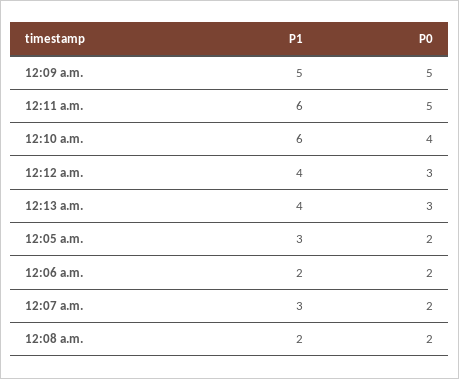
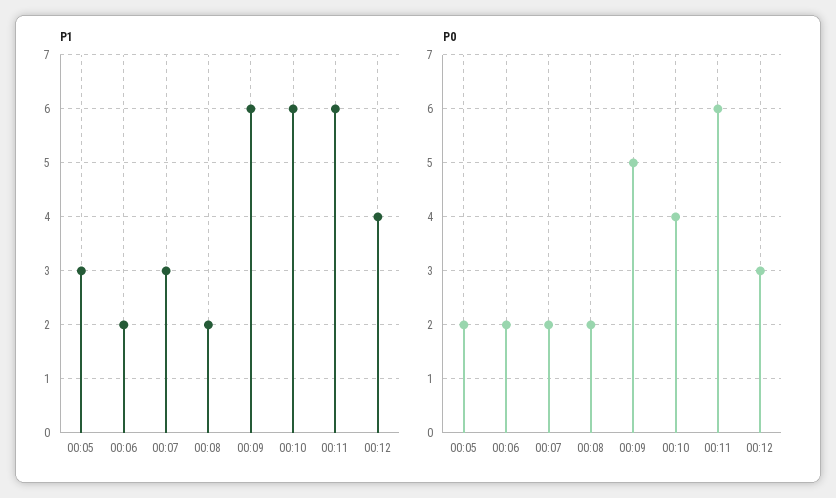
  {
    "P1": {
-     "12:09 a.m.": 5,
+     "12:09 a.m.": 6,
      "12:11 a.m.": 6,
      "12:10 a.m.": 6,
      "12:12 a.m.": 4,
-     "12:13 a.m.": 4,
      "12:05 a.m.": 3,
      "12:06 a.m.": 2,
      "12:07 a.m.": 3,
      "12:08 a.m.": 2
    },
    "P0": {
      "12:09 a.m.": 5,
-     "12:11 a.m.": 5,
+     "12:11 a.m.": 6,
      "12:10 a.m.": 4,
      "12:12 a.m.": 3,
-     "12:13 a.m.": 3,
      "12:05 a.m.": 2,
      "12:06 a.m.": 2,
      "12:07 a.m.": 2,
      "12:08 a.m.": 2
    }
  }

